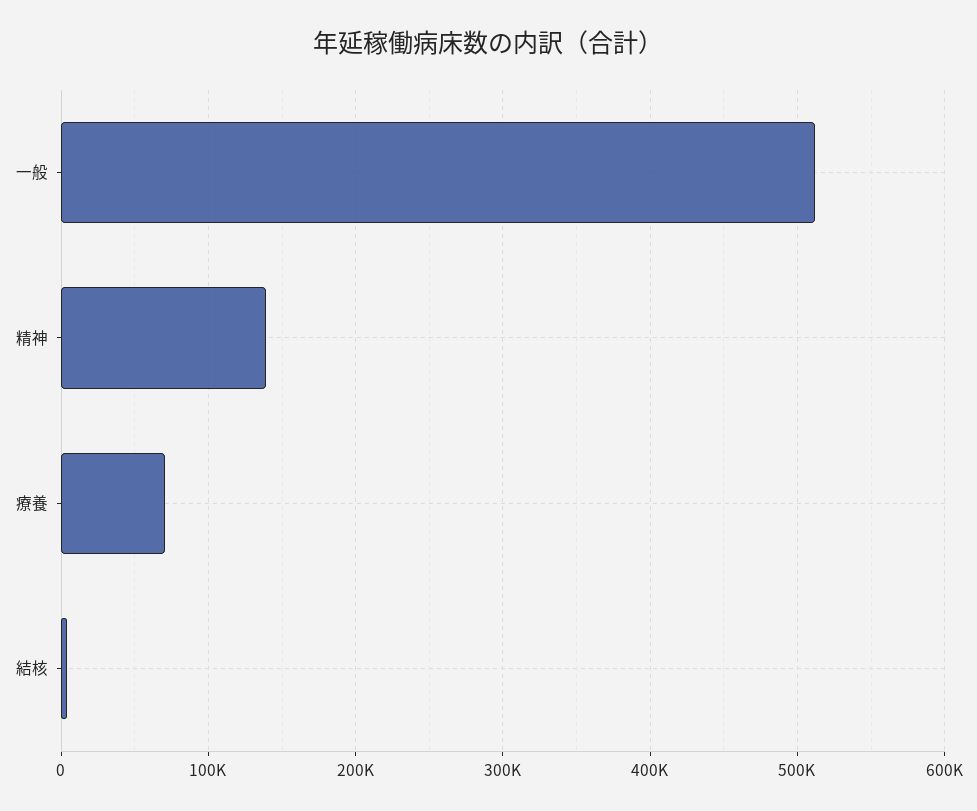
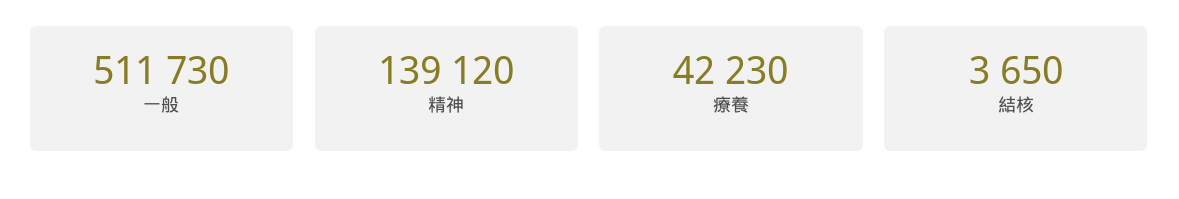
  {
    "一般": 511730,
    "精神": 139120,
-   "療養": 70000,
+   "療養": 42230,
    "結核": 3650
  }

